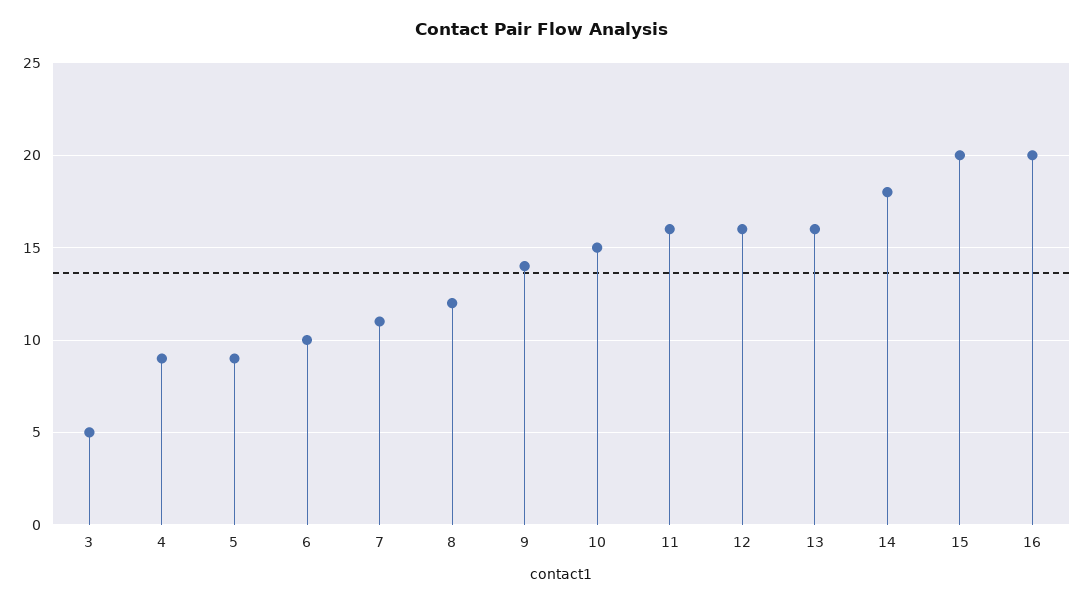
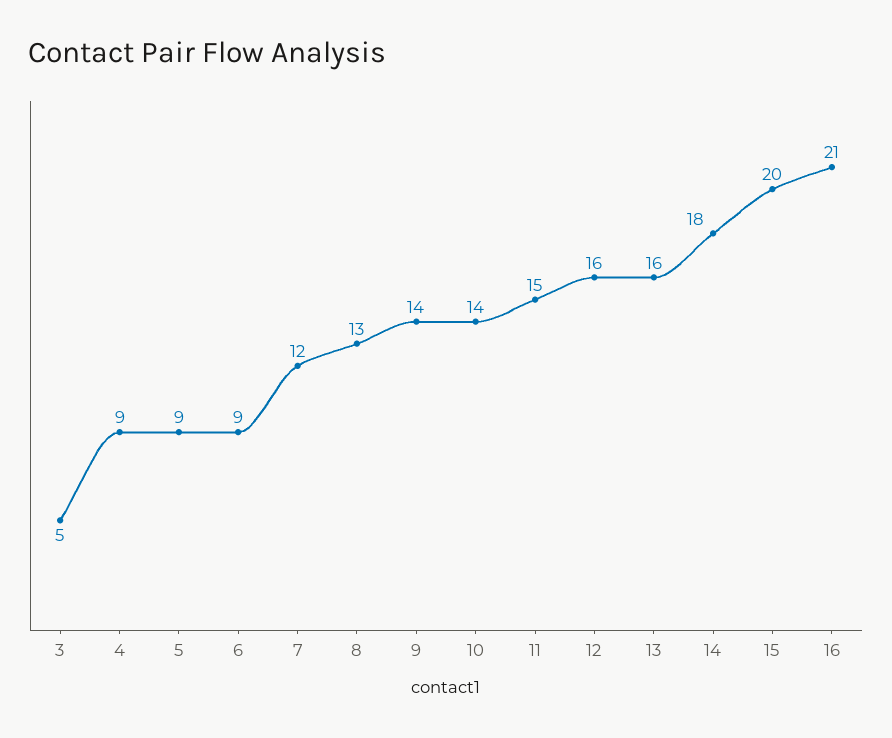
  {
    "3": 5,
    "4": 9,
    "5": 9,
-   "6": 10,
+   "6": 9,
-   "7": 11,
+   "7": 12,
-   "8": 12,
+   "8": 13,
    "9": 14,
-   "10": 15,
+   "10": 14,
-   "11": 16,
+   "11": 15,
    "12": 16,
    "13": 16,
    "14": 18,
    "15": 20,
-   "16": 20
+   "16": 21
  }

